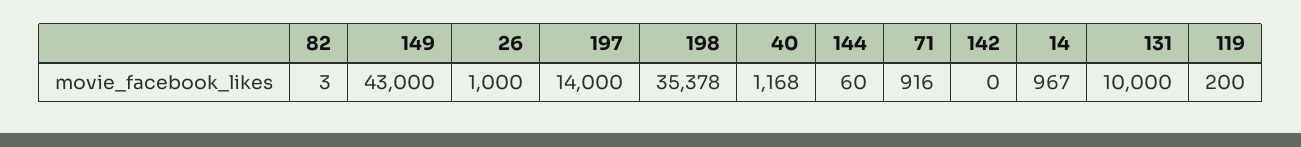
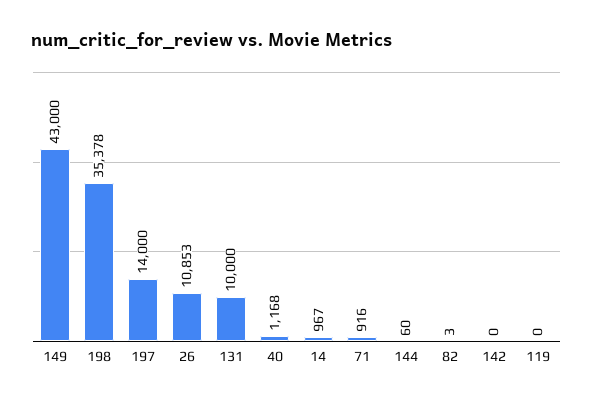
  {
    "82": 3,
    "149": 43000,
-   "26": 1000,
+   "26": 10853,
    "197": 14000,
    "198": 35378,
    "40": 1168,
    "144": 60,
    "71": 916,
    "142": 0,
    "14": 967,
    "131": 10000,
-   "119": 200
+   "119": 0
  }

